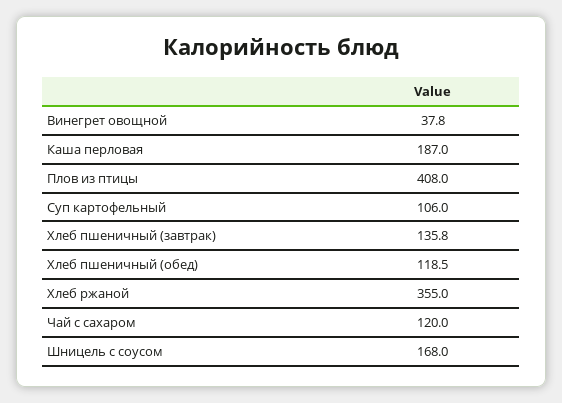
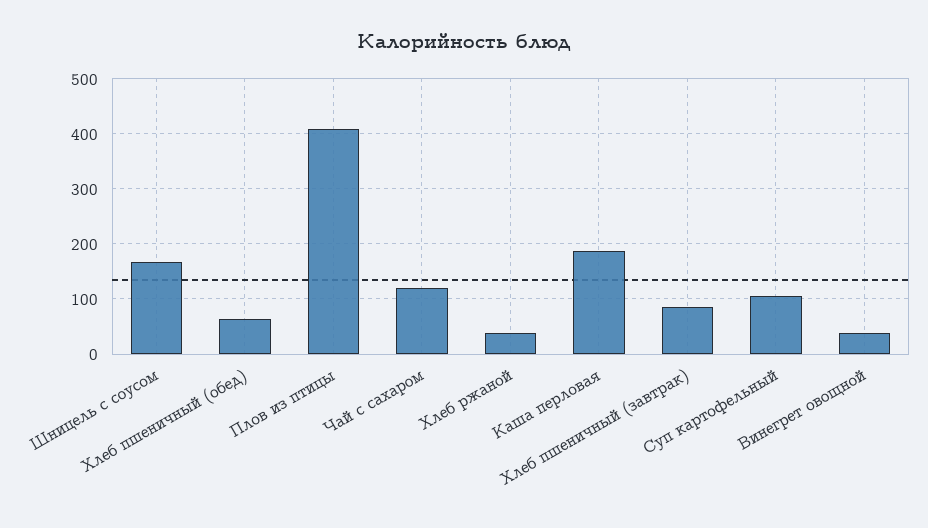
  {
    "Винегрет овощной": 37.8,
    "Каша перловая": 187,
    "Плов из птицы": 408,
    "Суп картофельный": 106,
-   "Хлеб пшеничный (завтрак)": 135.8,
+   "Хлеб пшеничный (завтрак)": 80,
-   "Хлеб пшеничный (обед)": 118.5,
+   "Хлеб пшеничный (обед)": 60,
-   "Хлеб ржаной": 355,
+   "Хлеб ржаной": 40,
    "Чай с сахаром": 120,
    "Шницель с соусом": 168
  }

